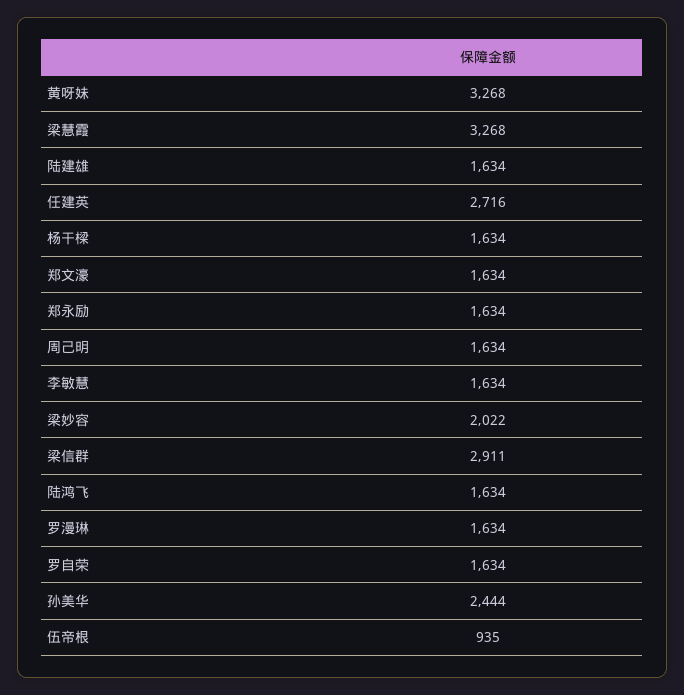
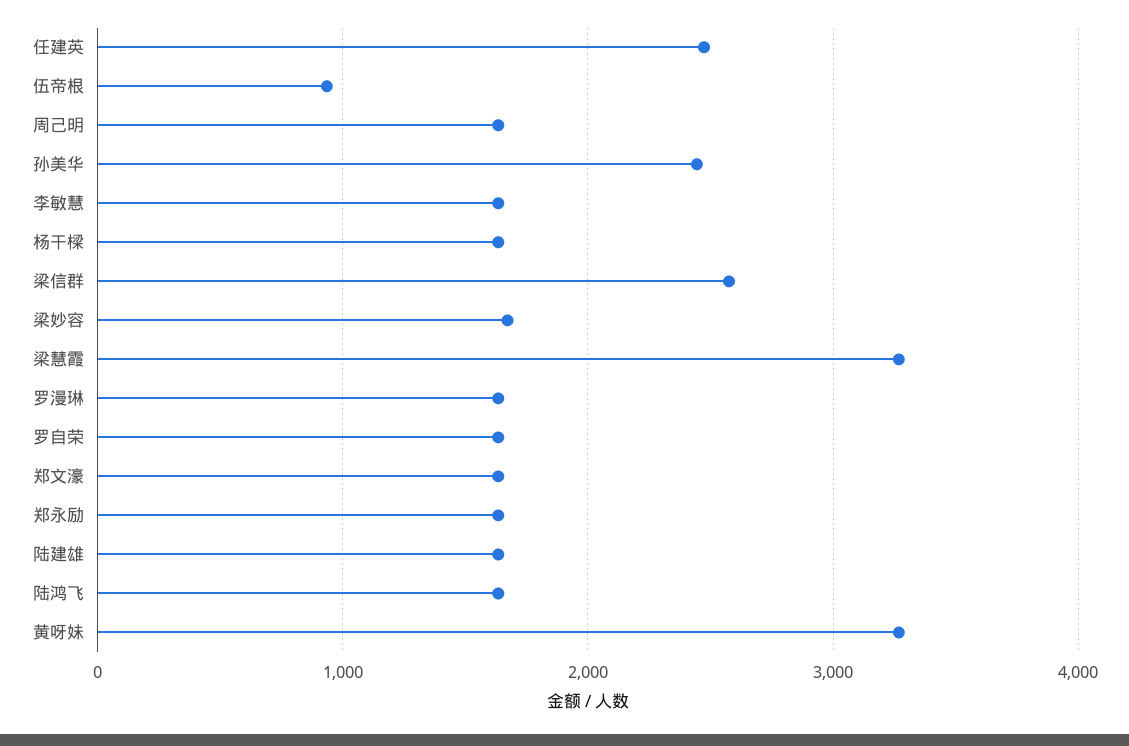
  {
    "黄呀妹": 3268,
    "梁慧霞": 3268,
    "陆建雄": 1634,
-   "任建英": 2716,
+   "任建英": 2500,
    "杨干樑": 1634,
    "郑文濠": 1634,
    "郑永励": 1634,
    "周己明": 1634,
    "李敏慧": 1634,
-   "梁妙容": 2022,
+   "梁妙容": 1700,
-   "梁信群": 2911,
+   "梁信群": 2600,
    "陆鸿飞": 1634,
    "罗漫琳": 1634,
    "罗自荣": 1634,
    "孙美华": 2444,
    "伍帝根": 935
  }

